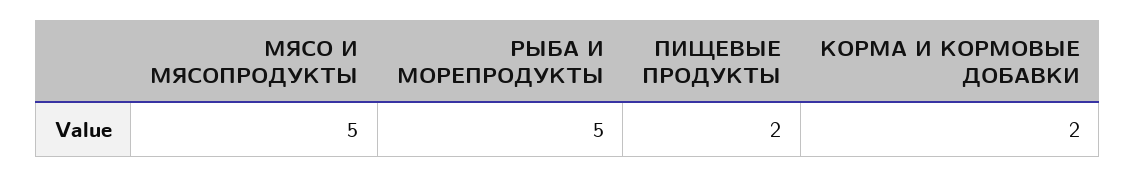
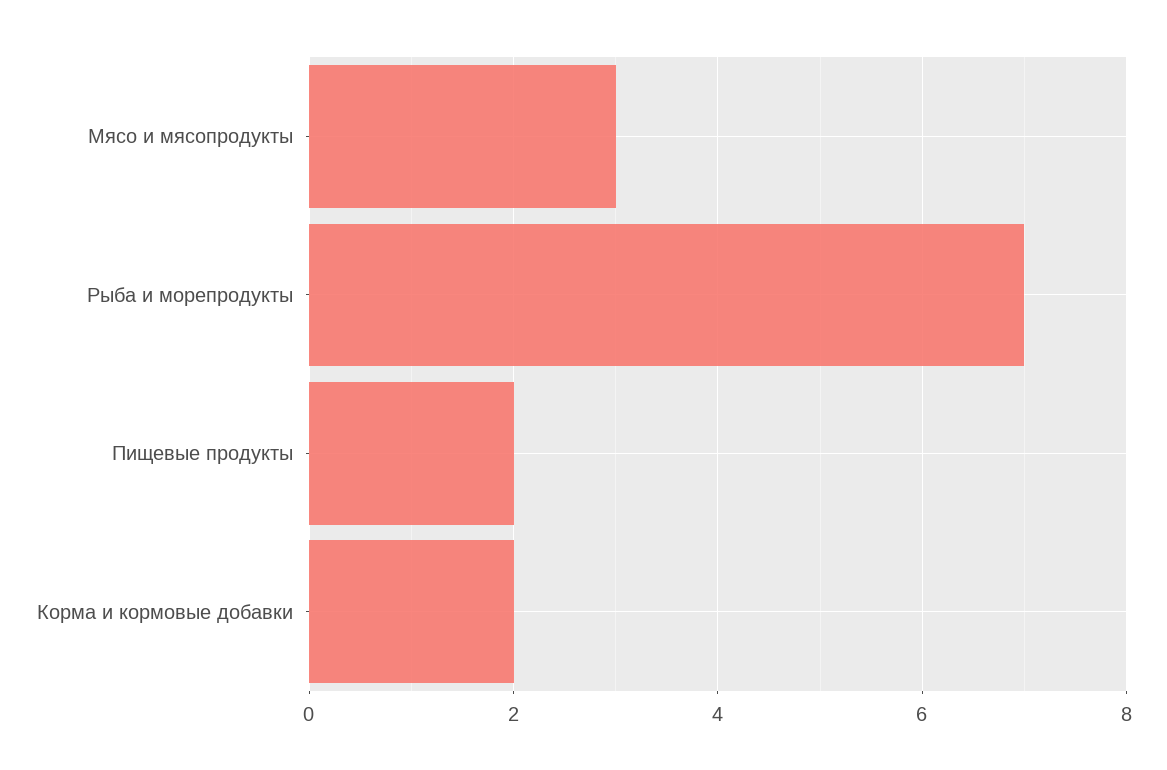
  {
-   "МЯСО И МЯСОПРОДУКТЫ": 5,
+   "МЯСО И МЯСОПРОДУКТЫ": 3,
-   "РЫБА И МОРЕПРОДУКТЫ": 5,
+   "РЫБА И МОРЕПРОДУКТЫ": 7,
    "ПИЩЕВЫЕ ПРОДУКТЫ": 2,
    "КОРМА И КОРМОВЫЕ ДОБАВКИ": 2
  }

